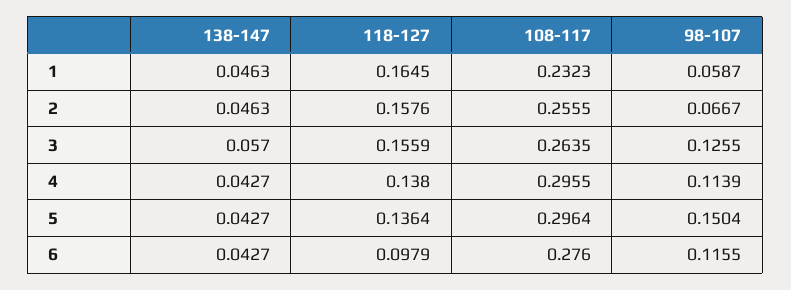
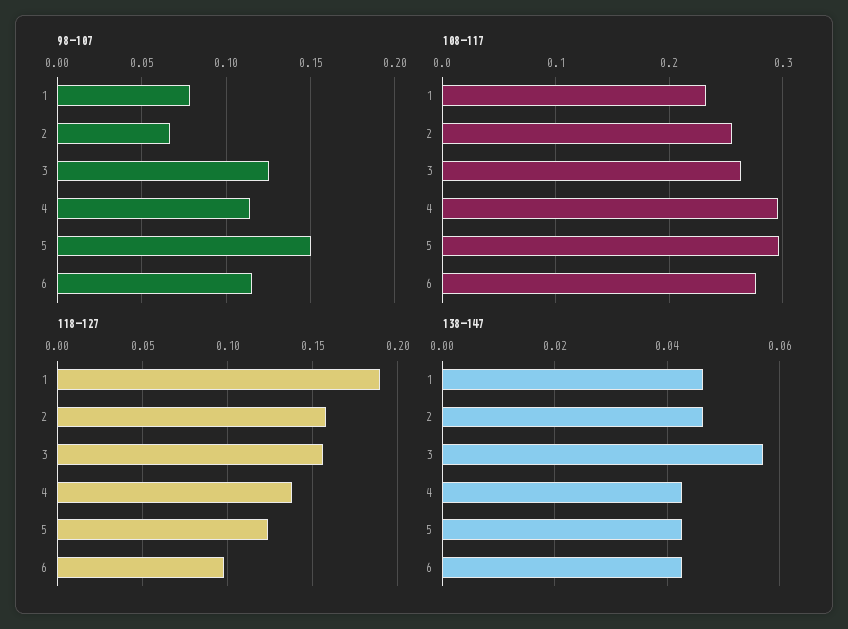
  {
    "138-147": {
      "1": 0.0463,
      "2": 0.0463,
      "3": 0.057,
      "4": 0.0427,
      "5": 0.0427,
      "6": 0.0427
    },
    "118-127": {
-     "1": 0.1645,
+     "1": 0.19,
      "2": 0.1576,
      "3": 0.1559,
      "4": 0.138,
-     "5": 0.1364,
+     "5": 0.125,
      "6": 0.0979
    },
    "108-117": {
      "1": 0.2323,
      "2": 0.2555,
      "3": 0.2635,
      "4": 0.2955,
      "5": 0.2964,
      "6": 0.276
    },
    "98-107": {
-     "1": 0.0587,
+     "1": 0.08,
      "2": 0.0667,
      "3": 0.1255,
      "4": 0.1139,
      "5": 0.1504,
      "6": 0.1155
    }
  }

